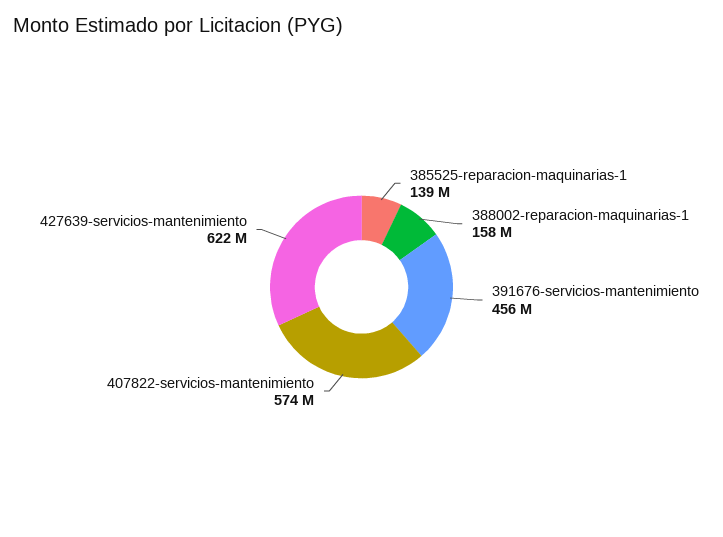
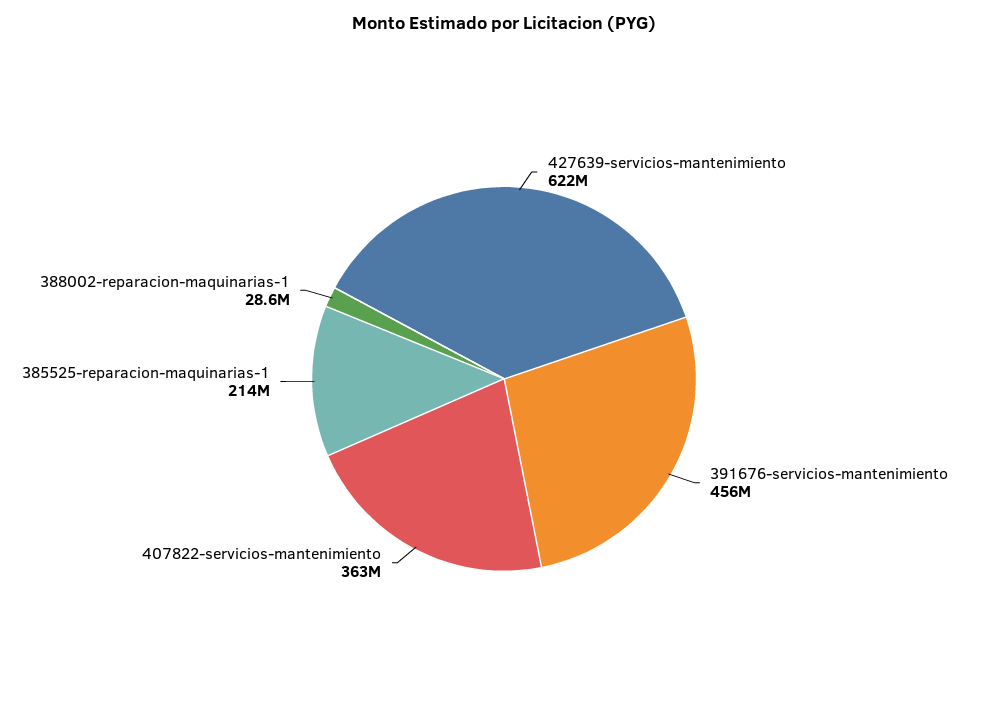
  {
-   "385525-reparacion-maquinarias-1": 139000000,
+   "385525-reparacion-maquinarias-1": 214000000,
-   "388002-reparacion-maquinarias-1": 158000000,
+   "388002-reparacion-maquinarias-1": 28600000,
    "391676-servicios-mantenimiento": 456000000,
-   "407822-servicios-mantenimiento": 574000000,
+   "407822-servicios-mantenimiento": 363000000,
    "427639-servicios-mantenimiento": 622000000
  }

